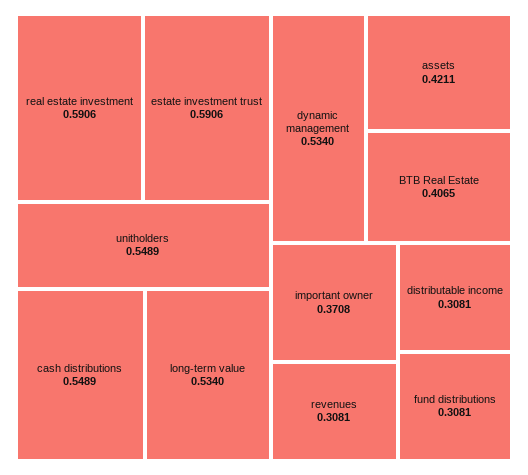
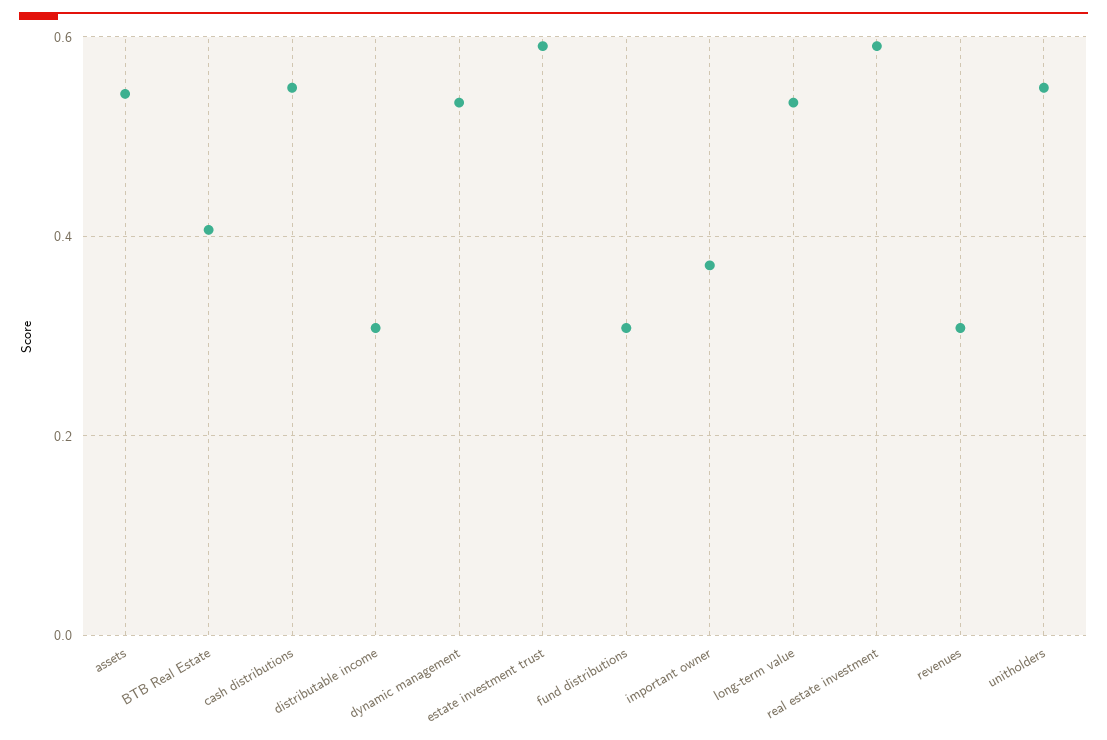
  {
    "real estate investment": 0.5906,
    "estate investment trust": 0.5906,
    "unitholders": 0.5489,
    "cash distributions": 0.5489,
    "long-term value": 0.534,
    "dynamic management": 0.534,
-   "assets": 0.4211,
+   "assets": 0.54,
    "BTB Real Estate": 0.4065,
    "important owner": 0.3708,
    "revenues": 0.3081,
    "distributable income": 0.3081,
    "fund distributions": 0.3081
  }

